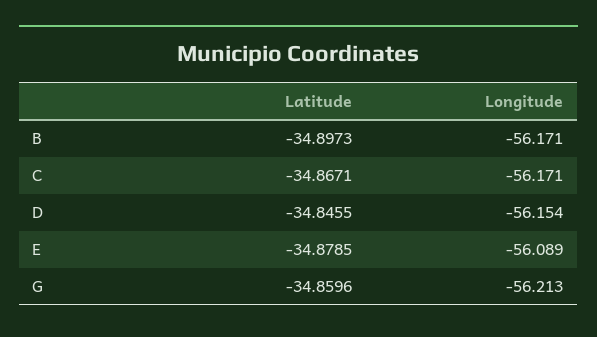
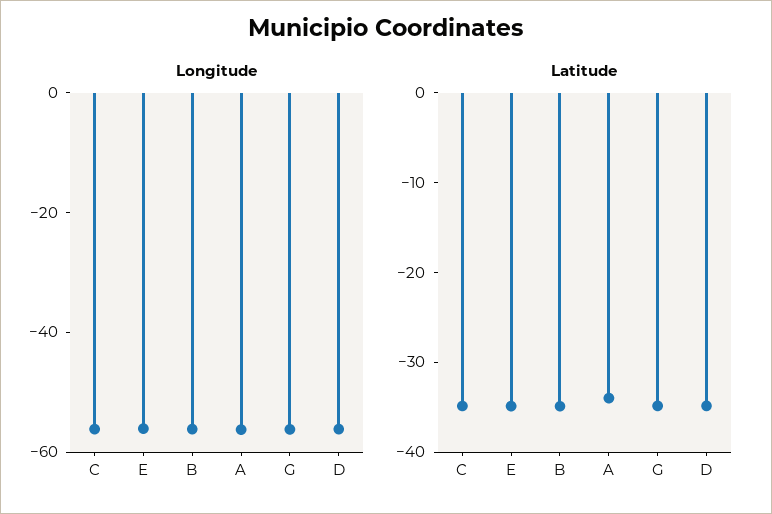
  {
    "Latitude": {
      "B": -34.8973,
      "C": -34.8671,
      "D": -34.8455,
      "E": -34.8785,
-     "G": -34.8596
+     "G": -34.8596,
+     "A": -34
    },
    "Longitude": {
      "B": -56.171,
      "C": -56.171,
      "D": -56.154,
      "E": -56.089,
-     "G": -56.213
+     "G": -56.213,
+     "A": -55
    }
  }

